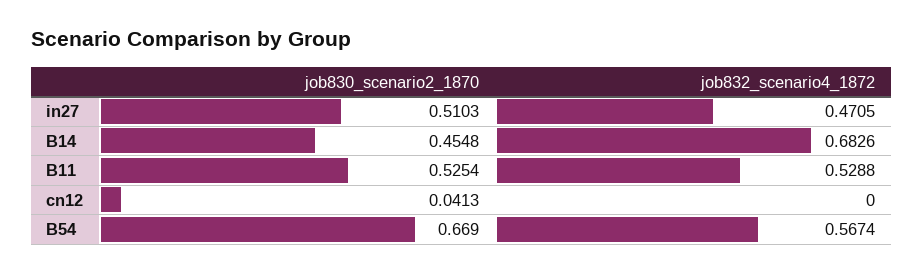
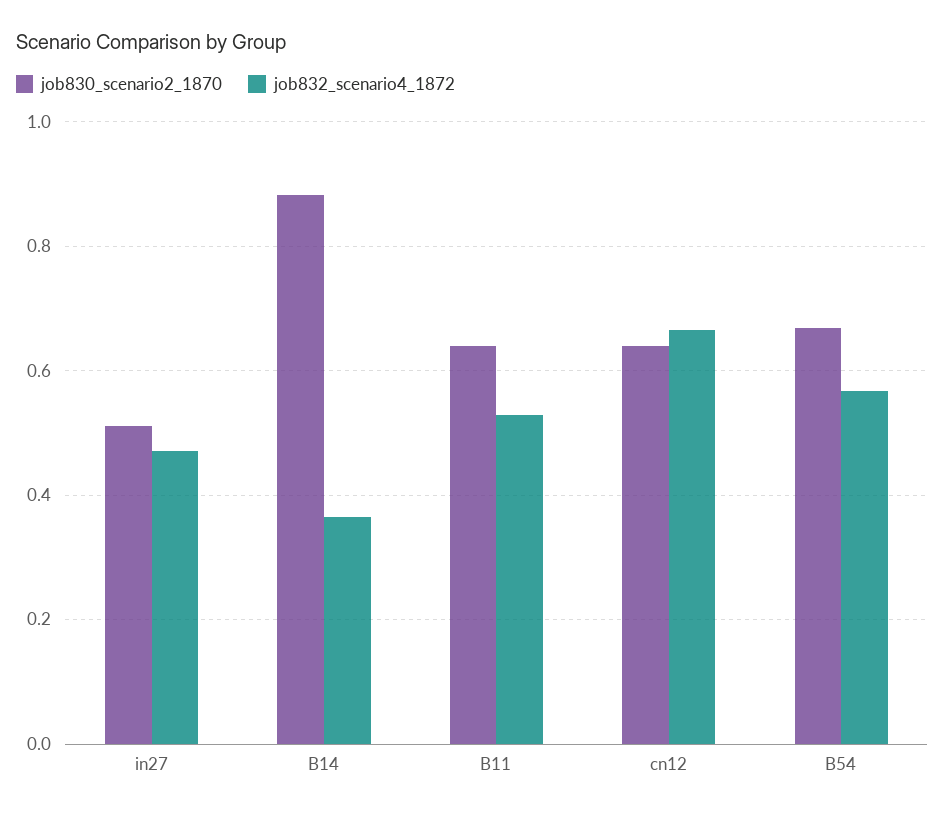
  {
    "job830_scenario2_1870": {
      "in27": 0.5103,
-     "B14": 0.4548,
+     "B14": 0.88,
-     "B11": 0.5254,
+     "B11": 0.64,
-     "cn12": 0.0413,
+     "cn12": 0.64,
      "B54": 0.669
    },
    "job832_scenario4_1872": {
      "in27": 0.4705,
-     "B14": 0.6826,
+     "B14": 0.36,
      "B11": 0.5288,
-     "cn12": 0,
+     "cn12": 0.66,
      "B54": 0.5674
    }
  }

